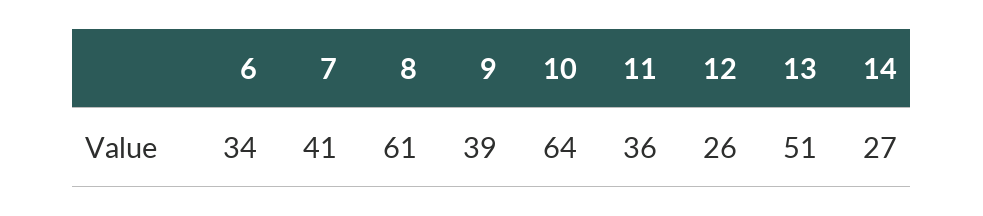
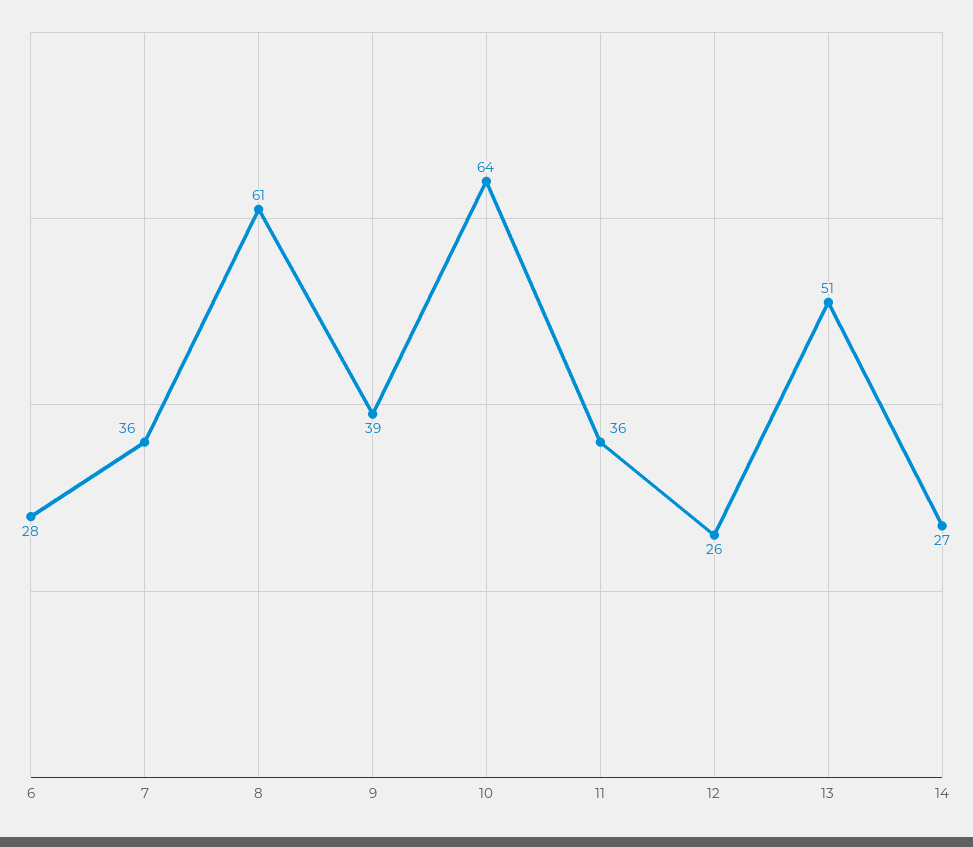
  {
-   "6": 34,
+   "6": 28,
-   "7": 41,
+   "7": 36,
    "8": 61,
    "9": 39,
    "10": 64,
    "11": 36,
    "12": 26,
    "13": 51,
    "14": 27
  }

